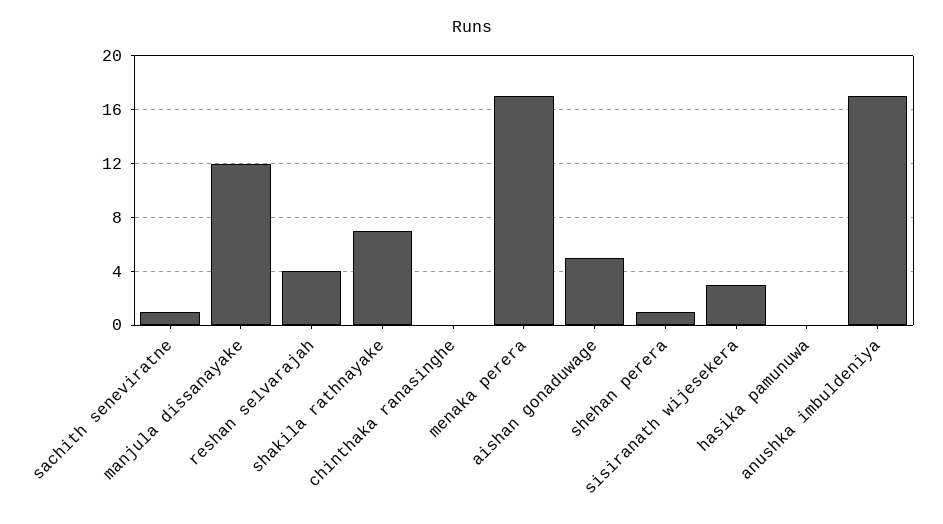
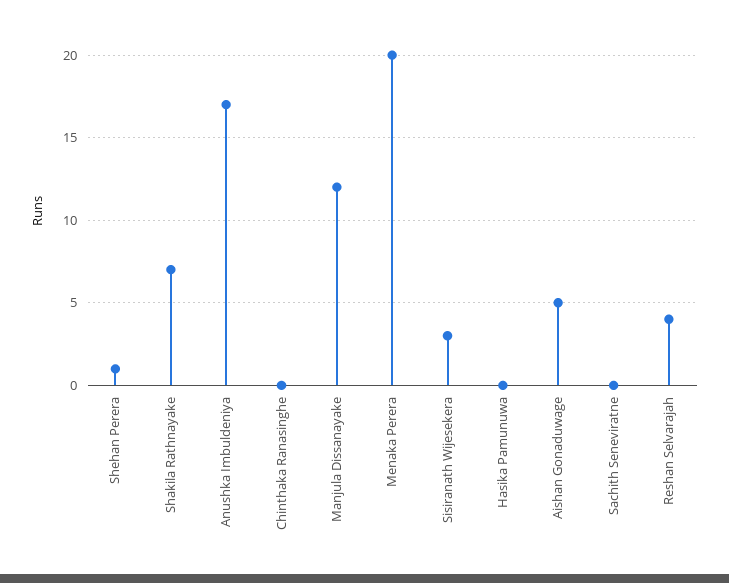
  {
-   "sachith seneviratne": 1,
+   "sachith seneviratne": 0,
    "manjula dissanayake": 12,
    "reshan selvarajah": 4,
    "shakila rathnayake": 7,
    "chinthaka ranasinghe": 0,
-   "menaka perera": 17,
+   "menaka perera": 20,
    "aishan gonaduwage": 5,
    "shehan perera": 1,
    "sisiranath wijesekera": 3,
    "hasika pamunuwa": 0,
    "anushka imbuldeniya": 17
  }

